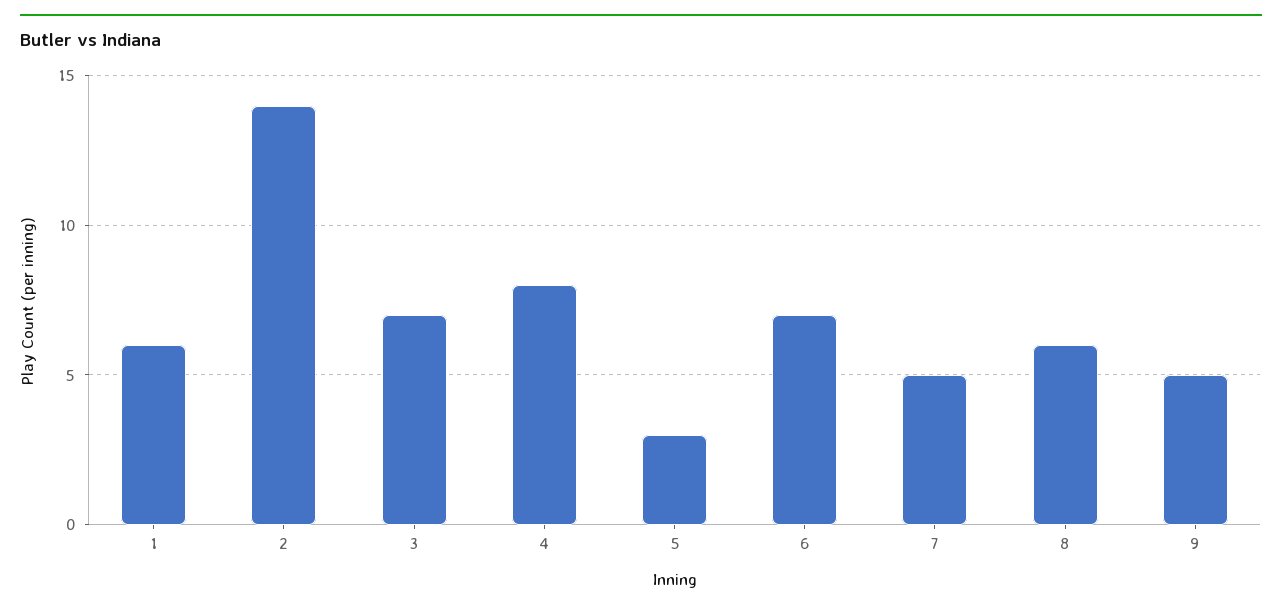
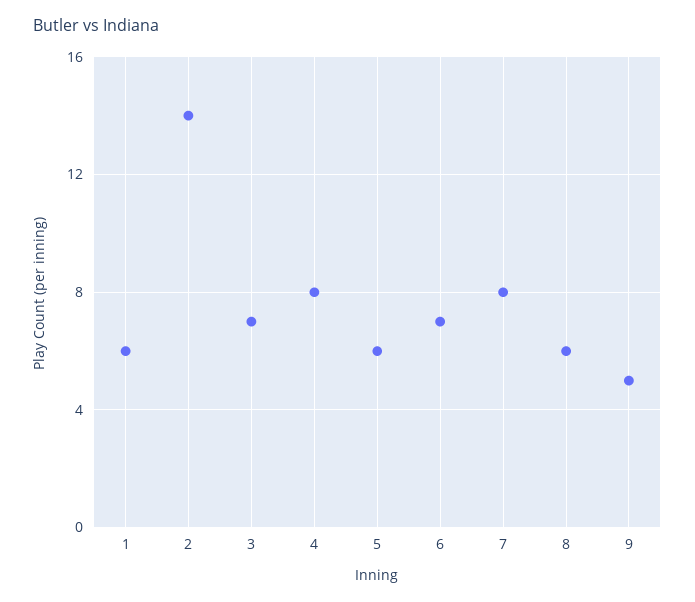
  {
    "1": 6,
    "2": 14,
    "3": 7,
    "4": 8,
-   "5": 3,
+   "5": 6,
    "6": 7,
-   "7": 5,
+   "7": 8,
    "8": 6,
    "9": 5
  }

